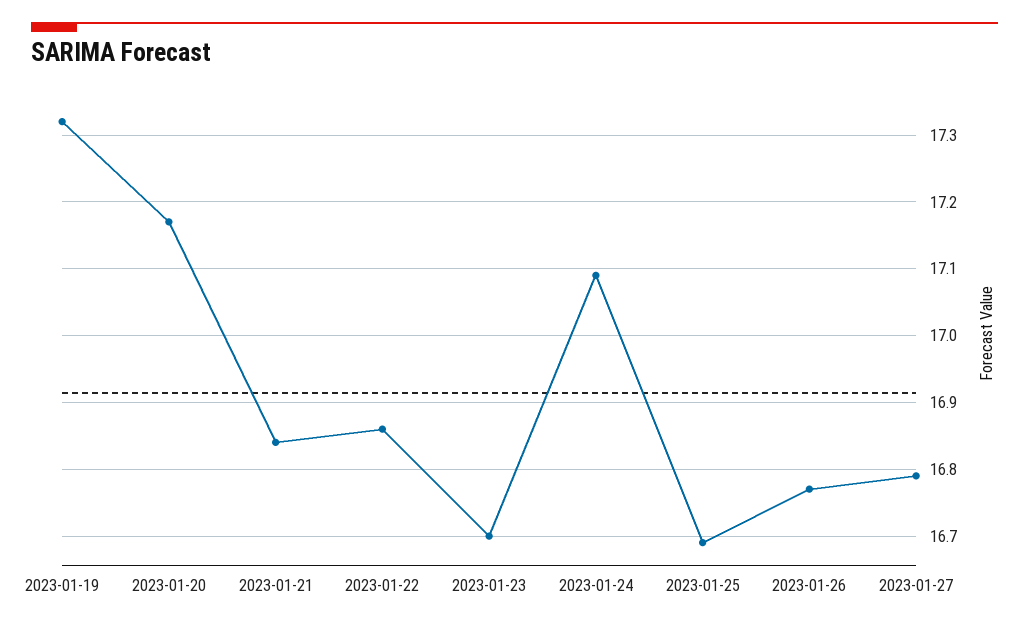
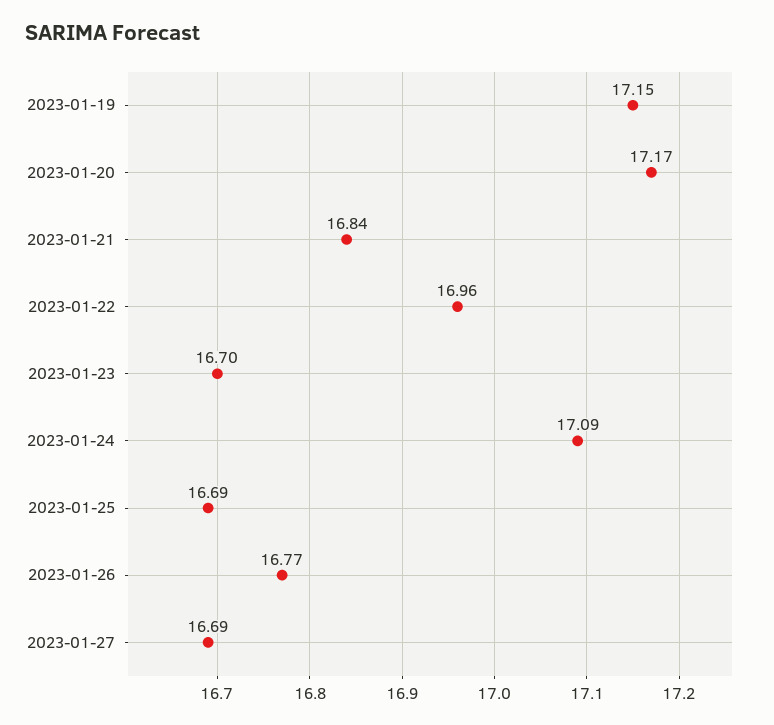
  {
-   "2023-01-19": 17.32,
+   "2023-01-19": 17.15,
    "2023-01-20": 17.17,
    "2023-01-21": 16.84,
-   "2023-01-22": 16.86,
+   "2023-01-22": 16.96,
    "2023-01-23": 16.7,
    "2023-01-24": 17.09,
    "2023-01-25": 16.69,
    "2023-01-26": 16.77,
-   "2023-01-27": 16.79
+   "2023-01-27": 16.69
  }

